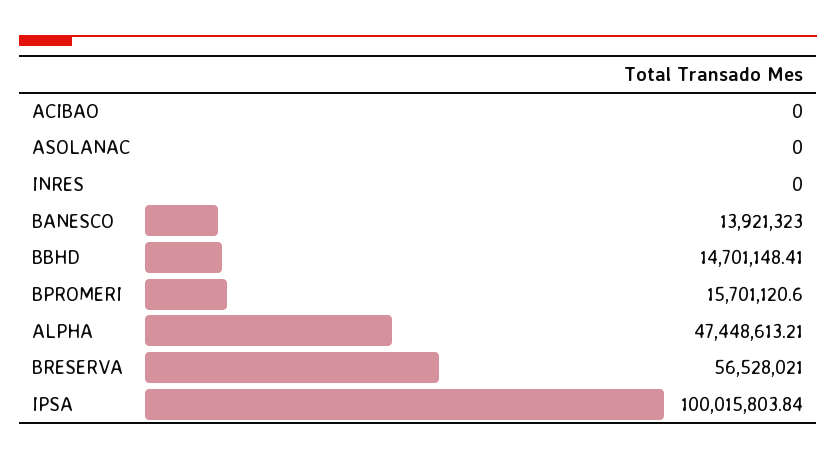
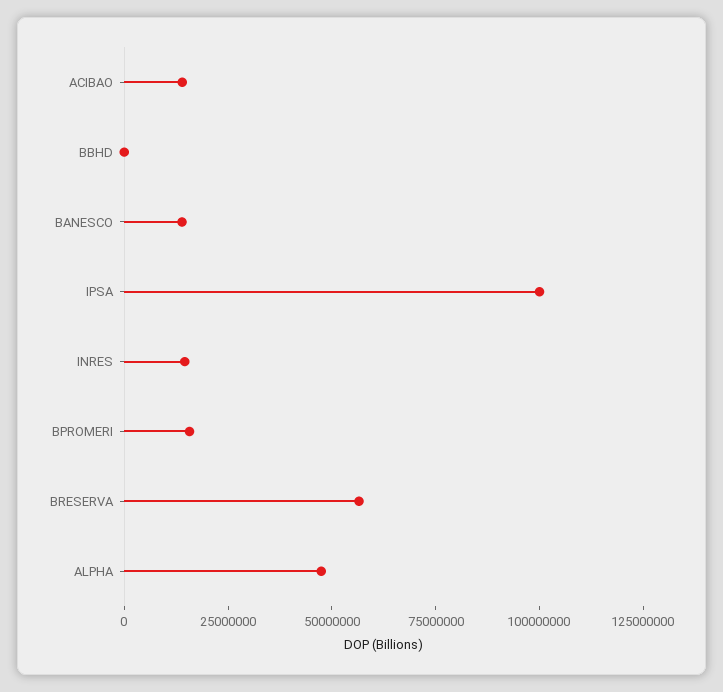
  {
-   "ACIBAO": 0,
+   "ACIBAO": 15000000,
-   "ASOLANAC": 0,
-   "INRES": 0,
+   "INRES": 15000000,
    "BANESCO": 13921323,
-   "BBHD": 14701148.41,
+   "BBHD": 0,
    "BPROMERI": 15701120.6,
    "ALPHA": 47448613.21,
    "BRESERVA": 56528021,
    "IPSA": 100015803.84
  }

